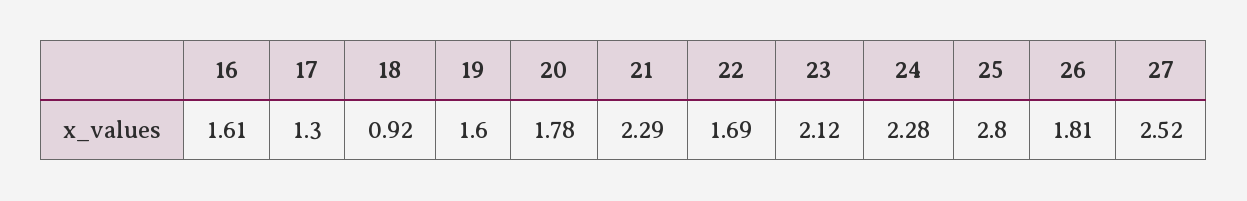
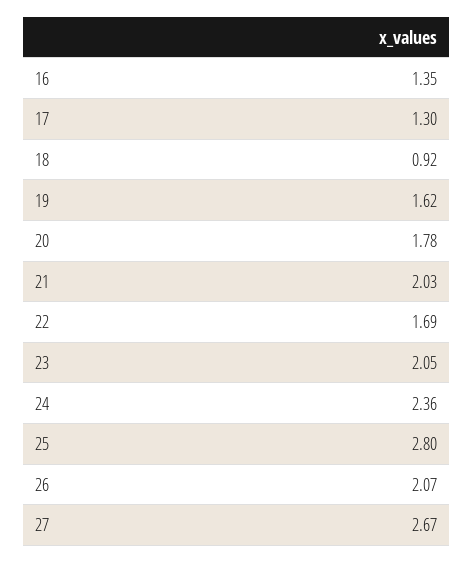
  {
-   "16": 1.61,
+   "16": 1.35,
    "17": 1.3,
    "18": 0.92,
-   "19": 1.6,
+   "19": 1.62,
    "20": 1.78,
-   "21": 2.29,
+   "21": 2.03,
    "22": 1.69,
-   "23": 2.12,
+   "23": 2.05,
-   "24": 2.28,
+   "24": 2.36,
    "25": 2.8,
-   "26": 1.81,
+   "26": 2.07,
-   "27": 2.52
+   "27": 2.67
  }

